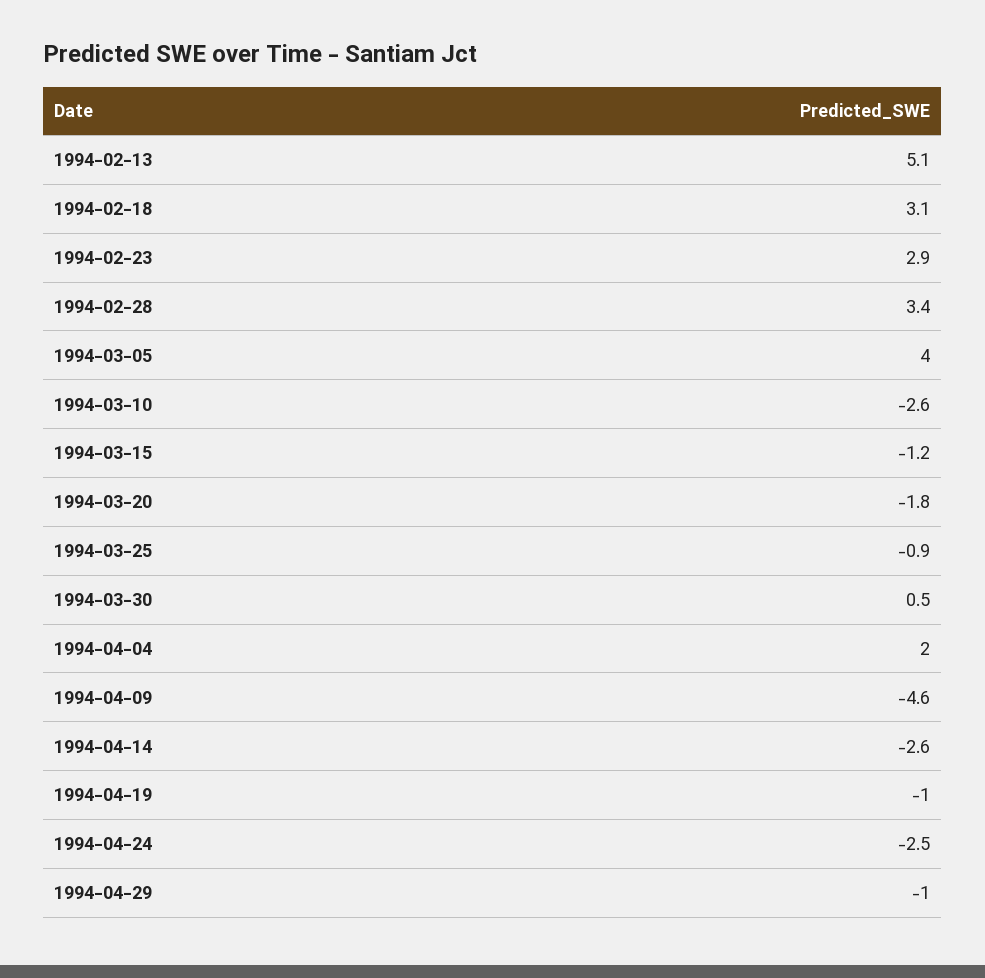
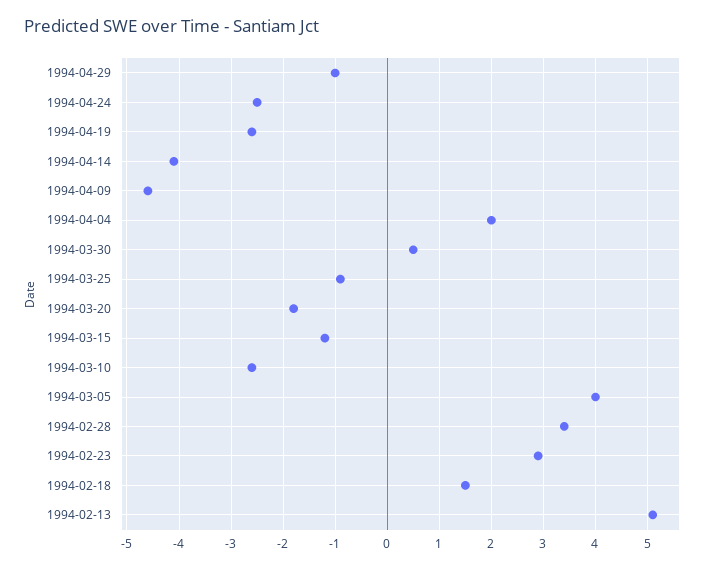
  {
    "1994-02-13": 5.1,
-   "1994-02-18": 3.1,
+   "1994-02-18": 1.5,
    "1994-02-23": 2.9,
    "1994-02-28": 3.4,
    "1994-03-05": 4,
    "1994-03-10": -2.6,
    "1994-03-15": -1.2,
    "1994-03-20": -1.8,
    "1994-03-25": -0.9,
    "1994-03-30": 0.5,
    "1994-04-04": 2,
    "1994-04-09": -4.6,
-   "1994-04-14": -2.6,
+   "1994-04-14": -4,
-   "1994-04-19": -1,
+   "1994-04-19": -2.5,
    "1994-04-24": -2.5,
    "1994-04-29": -1
  }

